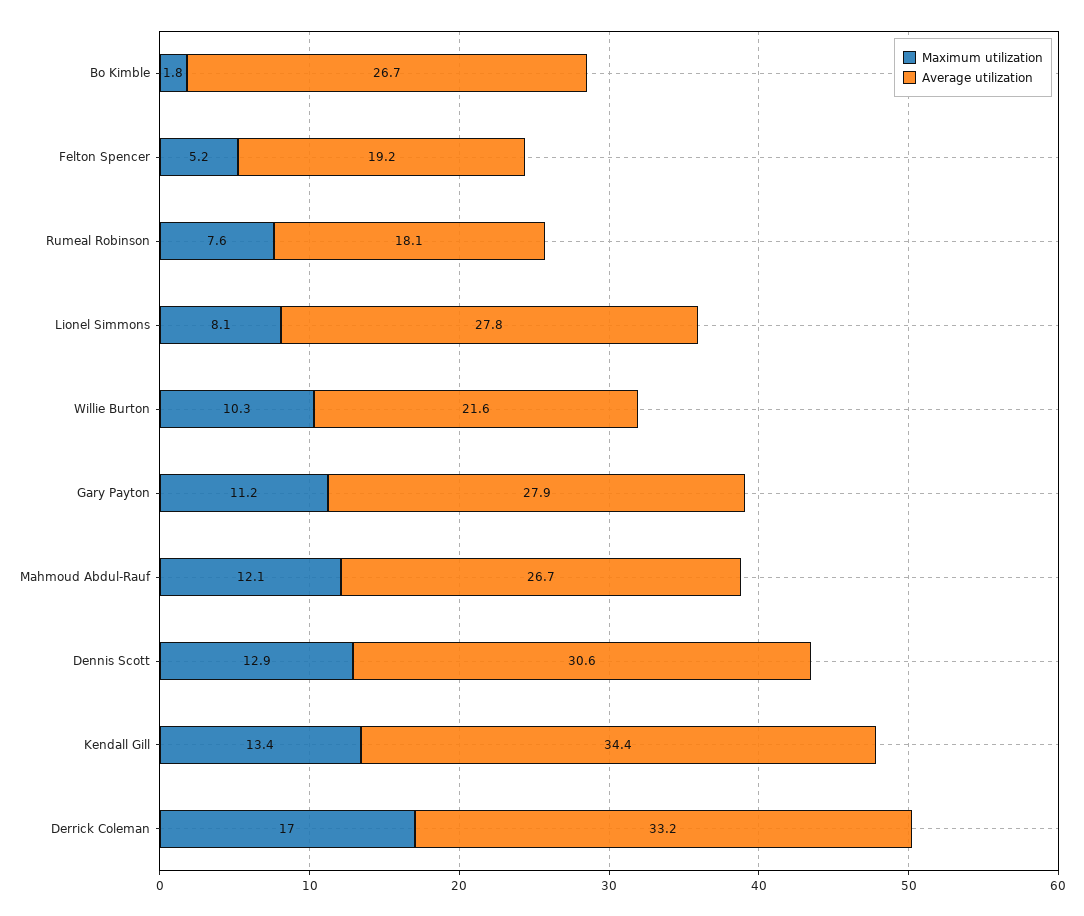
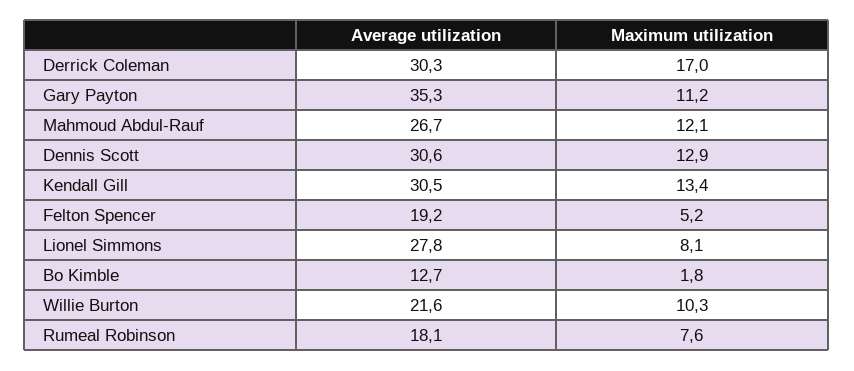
  {
    "Maximum utilization": {
      "Bo Kimble": 1.8,
      "Felton Spencer": 5.2,
      "Rumeal Robinson": 7.6,
      "Lionel Simmons": 8.1,
      "Willie Burton": 10.3,
      "Gary Payton": 11.2,
      "Mahmoud Abdul-Rauf": 12.1,
      "Dennis Scott": 12.9,
      "Kendall Gill": 13.4,
      "Derrick Coleman": 17
    },
    "Average utilization": {
-     "Bo Kimble": 26.7,
+     "Bo Kimble": 12.7,
      "Felton Spencer": 19.2,
      "Rumeal Robinson": 18.1,
      "Lionel Simmons": 27.8,
      "Willie Burton": 21.6,
-     "Gary Payton": 27.9,
+     "Gary Payton": 35.3,
      "Mahmoud Abdul-Rauf": 26.7,
      "Dennis Scott": 30.6,
-     "Kendall Gill": 34.4,
+     "Kendall Gill": 30.5,
-     "Derrick Coleman": 33.2
+     "Derrick Coleman": 30.3
    }
  }

